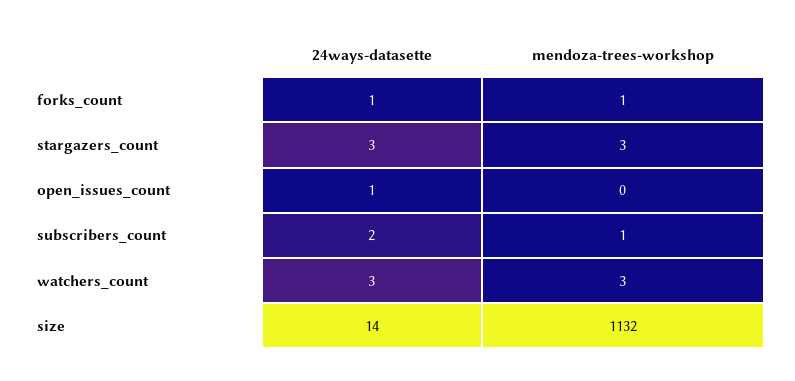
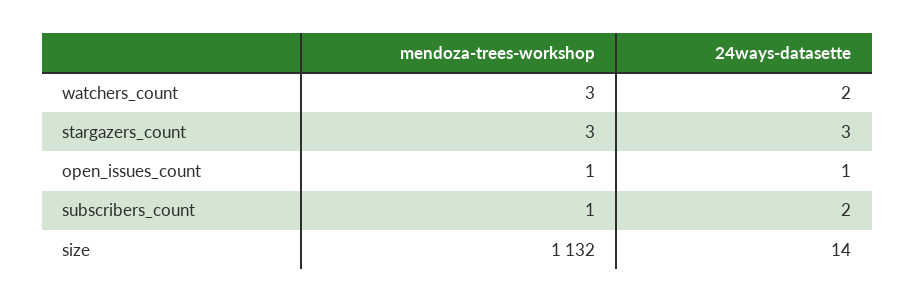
  {
    "24ways-datasette": {
-     "forks_count": 1,
      "stargazers_count": 3,
      "open_issues_count": 1,
      "subscribers_count": 2,
-     "watchers_count": 3,
+     "watchers_count": 2,
      "size": 14
    },
    "mendoza-trees-workshop": {
-     "forks_count": 1,
      "stargazers_count": 3,
-     "open_issues_count": 0,
+     "open_issues_count": 1,
      "subscribers_count": 1,
      "watchers_count": 3,
      "size": 1132
    }
  }

